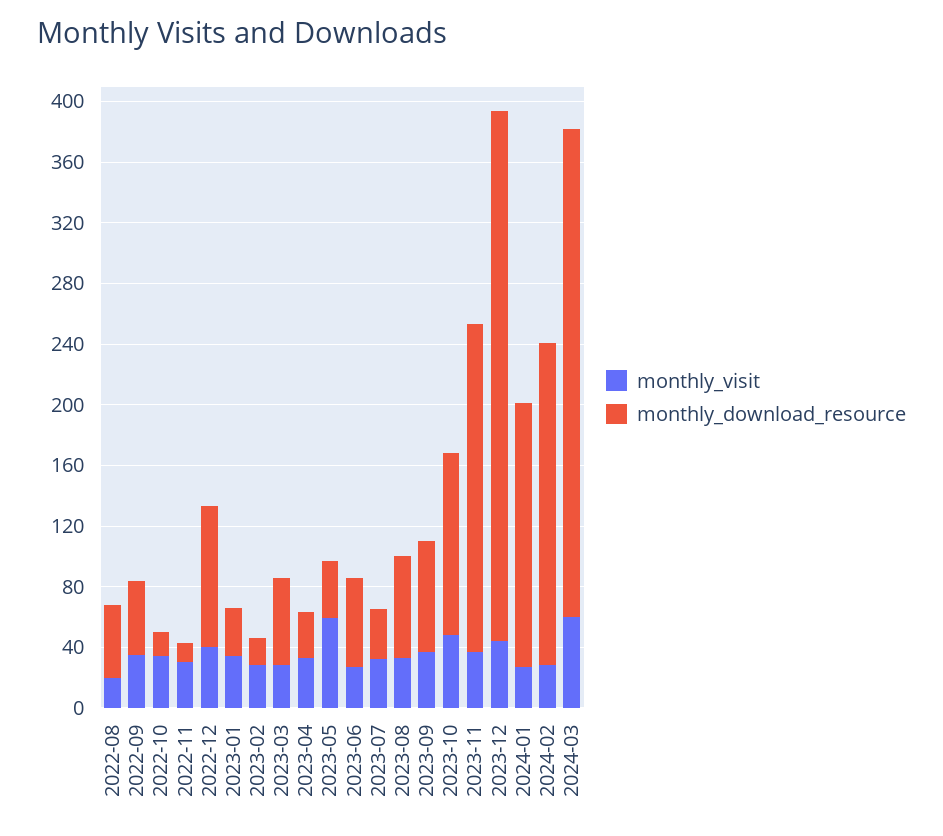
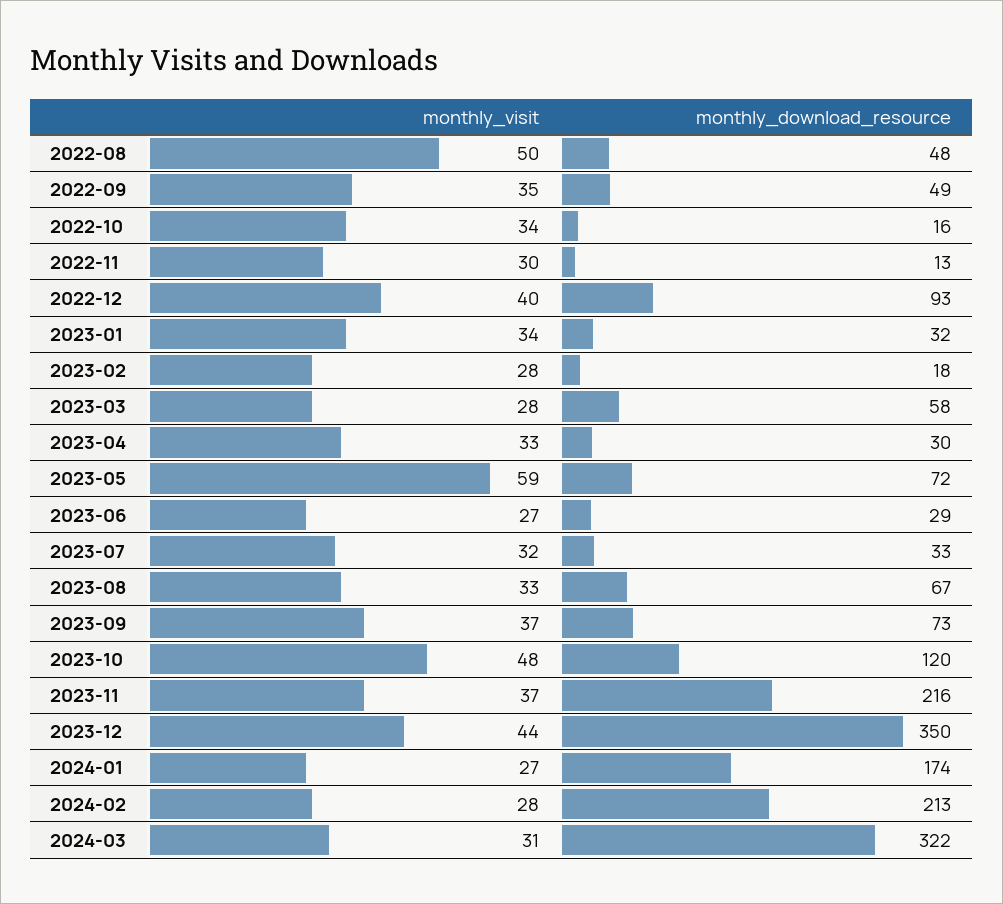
  {
    "monthly_visit": {
-     "2022-08": 20,
+     "2022-08": 50,
      "2022-09": 35,
      "2022-10": 34,
      "2022-11": 30,
      "2022-12": 40,
      "2023-01": 34,
      "2023-02": 28,
      "2023-03": 28,
      "2023-04": 33,
      "2023-05": 59,
      "2023-06": 27,
      "2023-07": 32,
      "2023-08": 33,
      "2023-09": 37,
      "2023-10": 48,
      "2023-11": 37,
      "2023-12": 44,
      "2024-01": 27,
      "2024-02": 28,
-     "2024-03": 60
+     "2024-03": 31
    },
    "monthly_download_resource": {
      "2022-08": 48,
      "2022-09": 49,
      "2022-10": 16,
      "2022-11": 13,
      "2022-12": 93,
      "2023-01": 32,
      "2023-02": 18,
      "2023-03": 58,
      "2023-04": 30,
-     "2023-05": 40,
+     "2023-05": 72,
-     "2023-06": 60,
+     "2023-06": 29,
      "2023-07": 33,
      "2023-08": 67,
      "2023-09": 73,
      "2023-10": 120,
      "2023-11": 216,
      "2023-12": 350,
      "2024-01": 174,
      "2024-02": 213,
      "2024-03": 322
    }
  }

